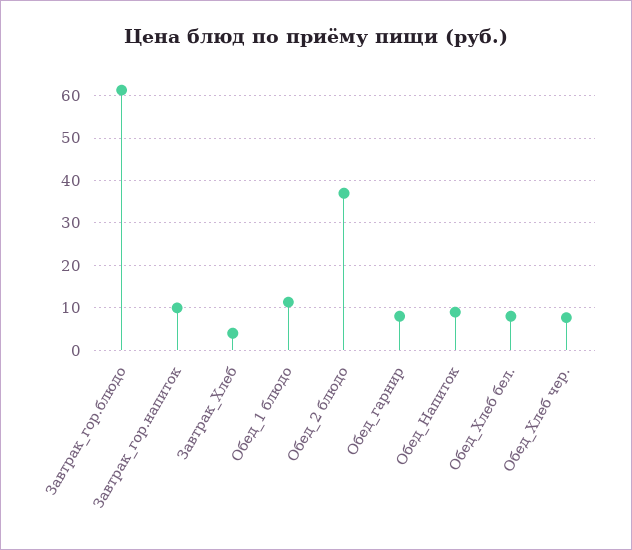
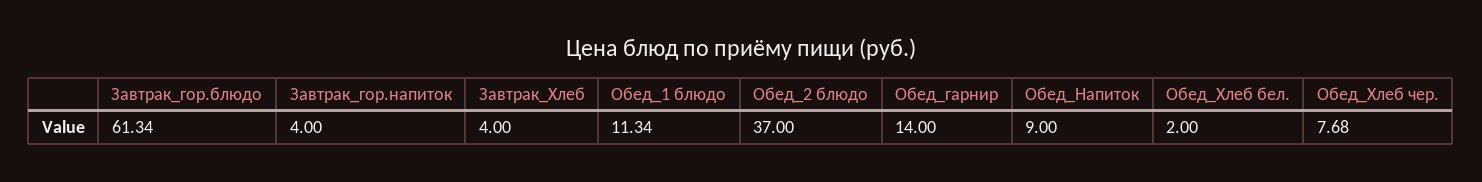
  {
    "Завтрак_гор.блюдо": 61.34,
-   "Завтрак_гор.напиток": 10,
+   "Завтрак_гор.напиток": 4,
    "Завтрак_Хлеб": 4,
    "Обед_1 блюдо": 11.34,
    "Обед_2 блюдо": 37,
-   "Обед_гарнир": 8,
+   "Обед_гарнир": 14,
    "Обед_Напиток": 9,
-   "Обед_Хлеб бел.": 8,
+   "Обед_Хлеб бел.": 2,
    "Обед_Хлеб чер.": 7.68
  }

